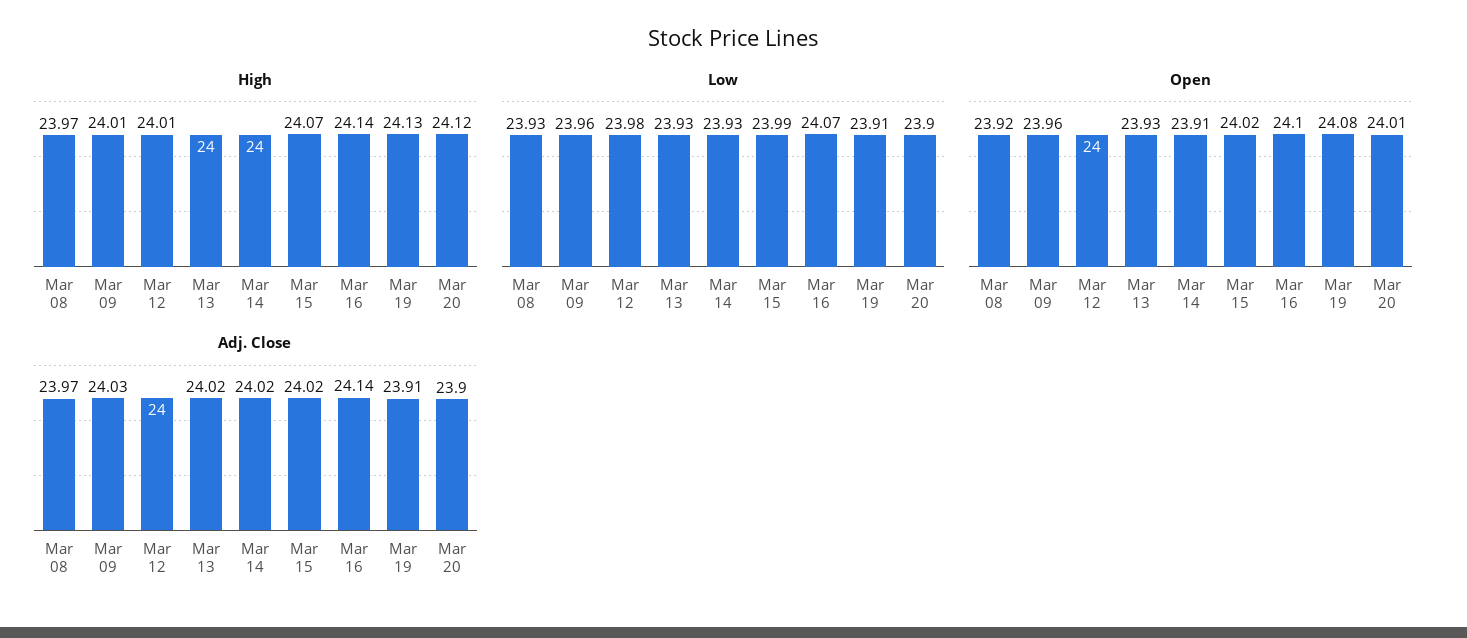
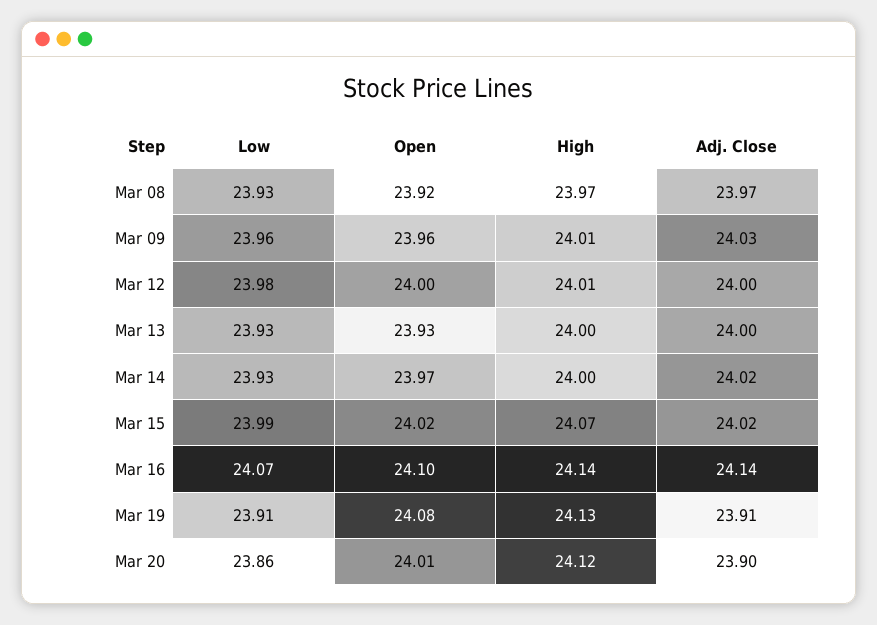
  {
    "High": {
      "Mar 08": 23.97,
      "Mar 09": 24.01,
      "Mar 12": 24.01,
      "Mar 13": 24,
      "Mar 14": 24,
      "Mar 15": 24.07,
      "Mar 16": 24.14,
      "Mar 19": 24.13,
      "Mar 20": 24.12
    },
    "Low": {
      "Mar 08": 23.93,
      "Mar 09": 23.96,
      "Mar 12": 23.98,
      "Mar 13": 23.93,
      "Mar 14": 23.93,
      "Mar 15": 23.99,
      "Mar 16": 24.07,
      "Mar 19": 23.91,
-     "Mar 20": 23.9
+     "Mar 20": 23.86
    },
    "Open": {
      "Mar 08": 23.92,
      "Mar 09": 23.96,
      "Mar 12": 24,
      "Mar 13": 23.93,
-     "Mar 14": 23.91,
+     "Mar 14": 23.97,
      "Mar 15": 24.02,
      "Mar 16": 24.1,
      "Mar 19": 24.08,
      "Mar 20": 24.01
    },
    "Adj. Close": {
      "Mar 08": 23.97,
      "Mar 09": 24.03,
      "Mar 12": 24,
-     "Mar 13": 24.02,
+     "Mar 13": 24,
      "Mar 14": 24.02,
      "Mar 15": 24.02,
      "Mar 16": 24.14,
      "Mar 19": 23.91,
      "Mar 20": 23.9
    }
  }

